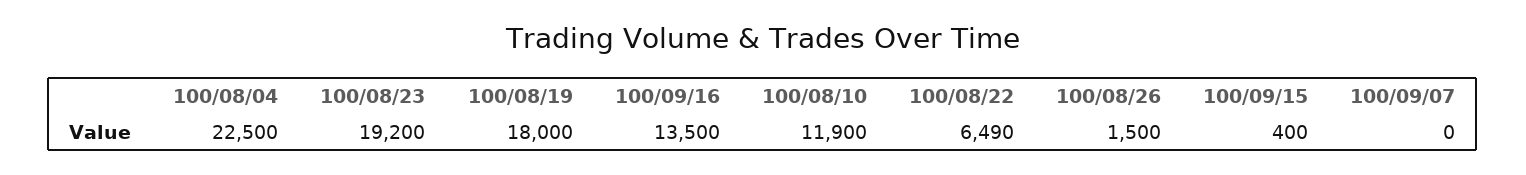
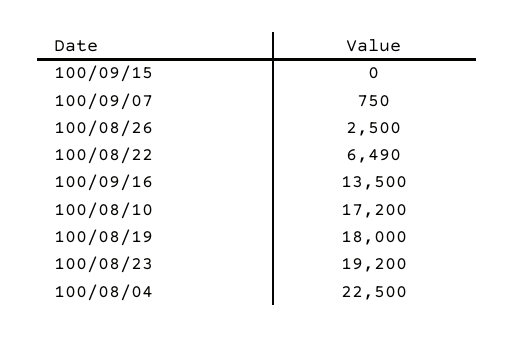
  {
    "100/08/04": 22500,
    "100/08/23": 19200,
    "100/08/19": 18000,
    "100/09/16": 13500,
-   "100/08/10": 11900,
+   "100/08/10": 17200,
    "100/08/22": 6490,
-   "100/08/26": 1500,
+   "100/08/26": 2500,
-   "100/09/15": 400,
+   "100/09/15": 0,
-   "100/09/07": 0
+   "100/09/07": 750
  }

